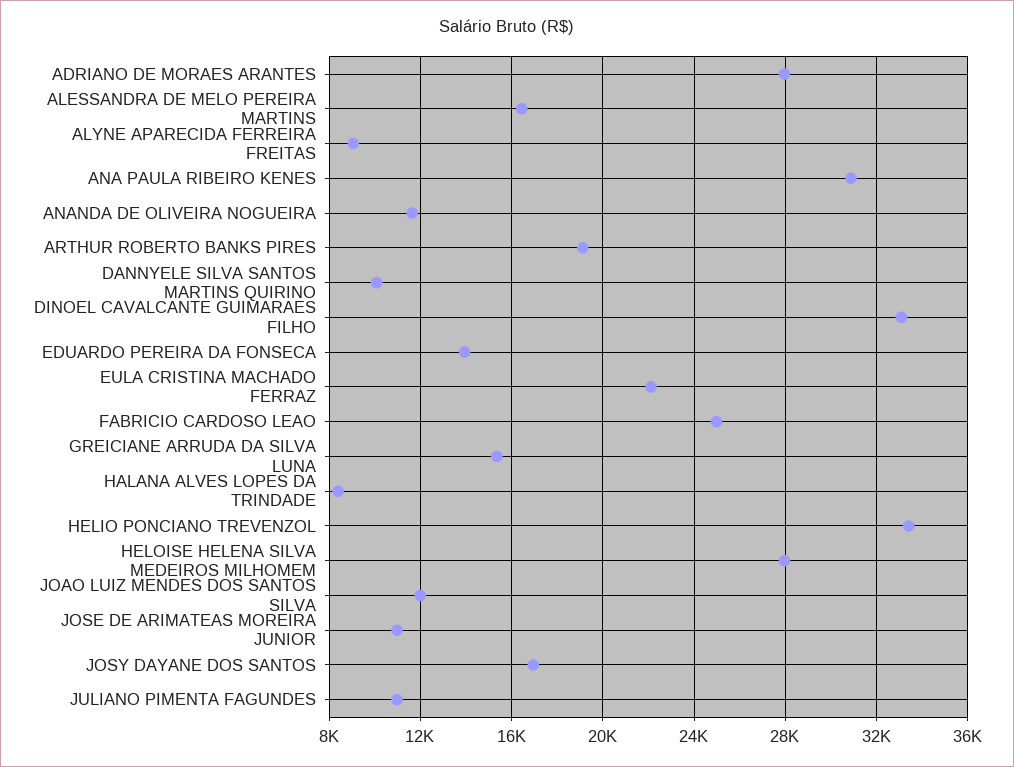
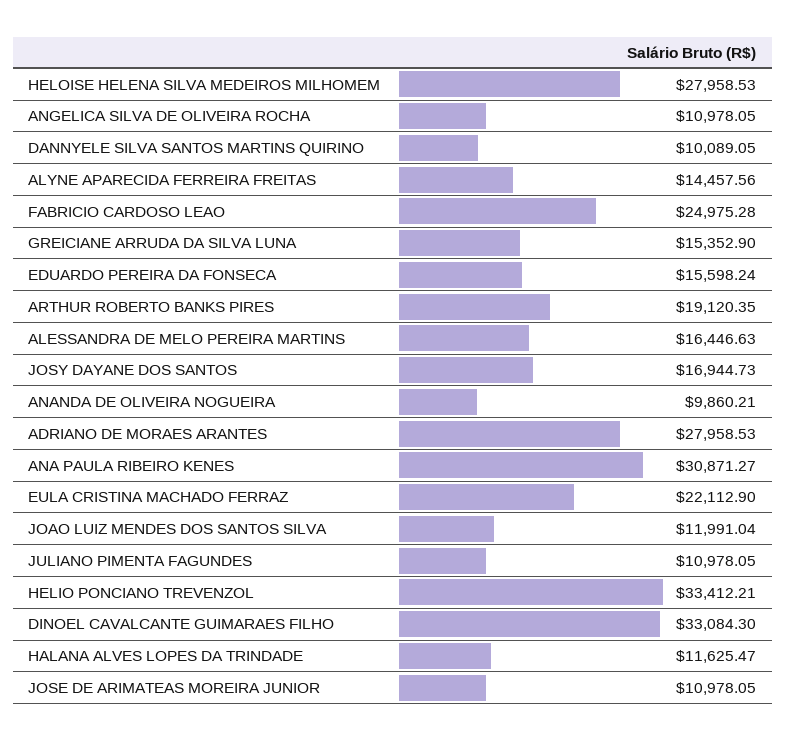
  {
    "ADRIANO DE MORAES ARANTES": 27958.53,
    "ALESSANDRA DE MELO PEREIRA MARTINS": 16446.63,
-   "ALYNE APARECIDA FERREIRA FREITAS": 9000,
+   "ALYNE APARECIDA FERREIRA FREITAS": 14457.56,
    "ANA PAULA RIBEIRO KENES": 30871.27,
-   "ANANDA DE OLIVEIRA NOGUEIRA": 11500,
+   "ANANDA DE OLIVEIRA NOGUEIRA": 9860.21,
    "ARTHUR ROBERTO BANKS PIRES": 19120.35,
    "DANNYELE SILVA SANTOS MARTINS QUIRINO": 10089.05,
    "DINOEL CAVALCANTE GUIMARAES FILHO": 33084.3,
-   "EDUARDO PEREIRA DA FONSECA": 14000,
+   "EDUARDO PEREIRA DA FONSECA": 15598.24,
    "EULA CRISTINA MACHADO FERRAZ": 22112.9,
    "FABRICIO CARDOSO LEAO": 24975.28,
    "GREICIANE ARRUDA DA SILVA LUNA": 15352.9,
-   "HALANA ALVES LOPES DA TRINDADE": 8500,
+   "HALANA ALVES LOPES DA TRINDADE": 11625.47,
    "HELIO PONCIANO TREVENZOL": 33412.21,
    "HELOISE HELENA SILVA MEDEIROS MILHOMEM": 27958.53,
    "JOAO LUIZ MENDES DOS SANTOS SILVA": 11991.04,
    "JOSE DE ARIMATEAS MOREIRA JUNIOR": 10978.05,
    "JOSY DAYANE DOS SANTOS": 16944.73,
-   "JULIANO PIMENTA FAGUNDES": 10978.05
+   "JULIANO PIMENTA FAGUNDES": 10978.05,
+   "ANGELICA SILVA DE OLIVEIRA ROCHA": 10978.05
  }

